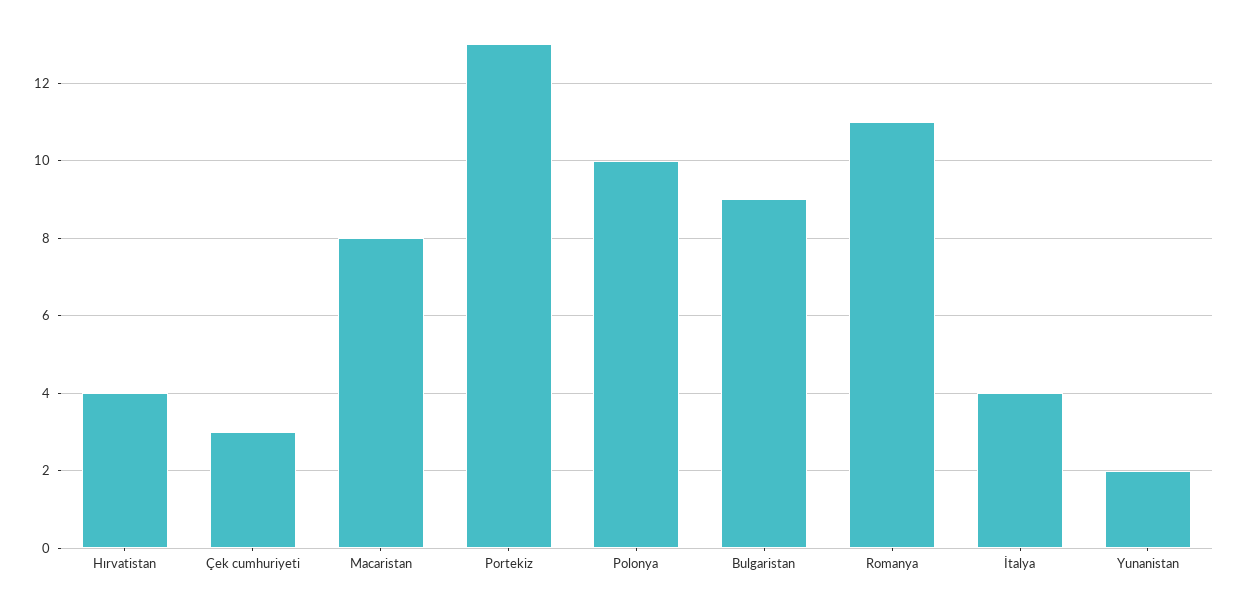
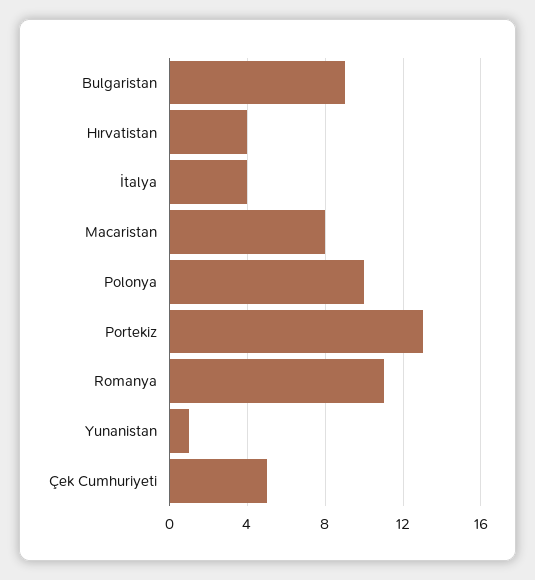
  {
    "Hırvatistan": 4,
-   "Çek cumhuriyeti": 3,
+   "Çek cumhuriyeti": 5,
    "Macaristan": 8,
    "Portekiz": 13,
    "Polonya": 10,
    "Bulgaristan": 9,
    "Romanya": 11,
    "İtalya": 4,
-   "Yunanistan": 2
+   "Yunanistan": 1
  }

